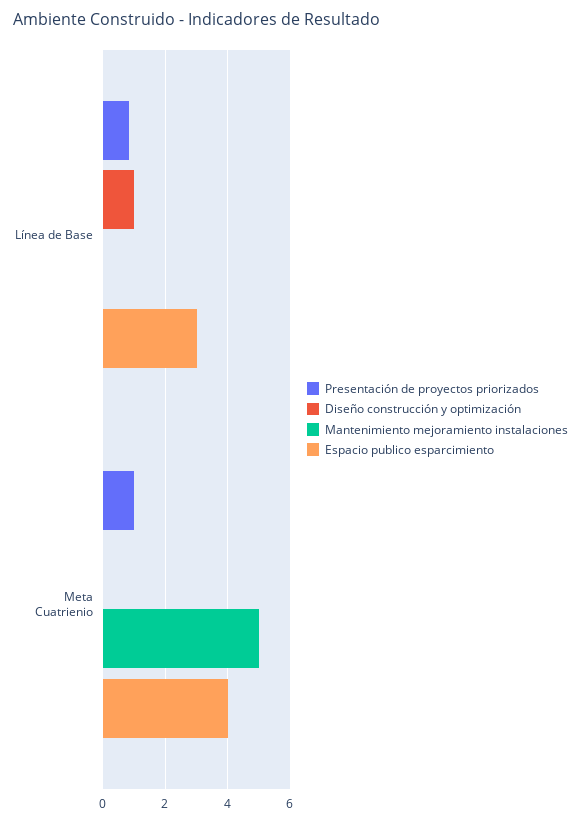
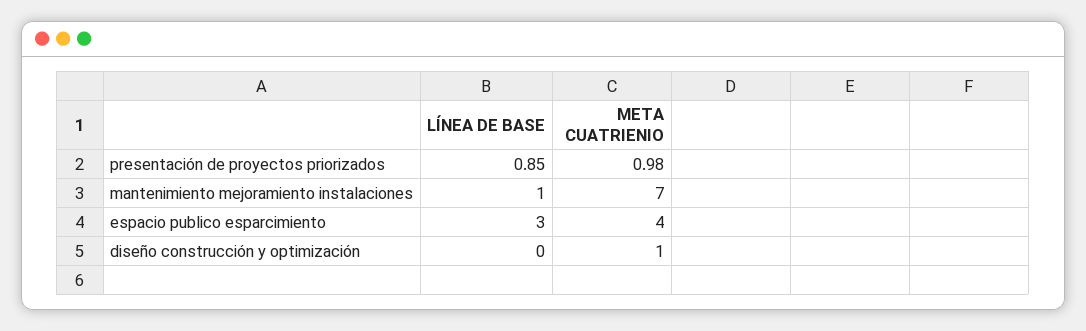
  {
    "Presentación de proyectos priorizados": {
      "Línea de Base": 0.85,
      "Meta Cuatrienio": 0.98
    },
    "Diseño construcción y optimización": {
-     "Línea de Base": 1,
+     "Línea de Base": 0,
-     "Meta Cuatrienio": 0
+     "Meta Cuatrienio": 1
    },
    "Mantenimiento mejoramiento instalaciones": {
-     "Línea de Base": 0,
+     "Línea de Base": 1,
-     "Meta Cuatrienio": 5
+     "Meta Cuatrienio": 7
    },
    "Espacio publico esparcimiento": {
      "Línea de Base": 3,
      "Meta Cuatrienio": 4
    }
  }

